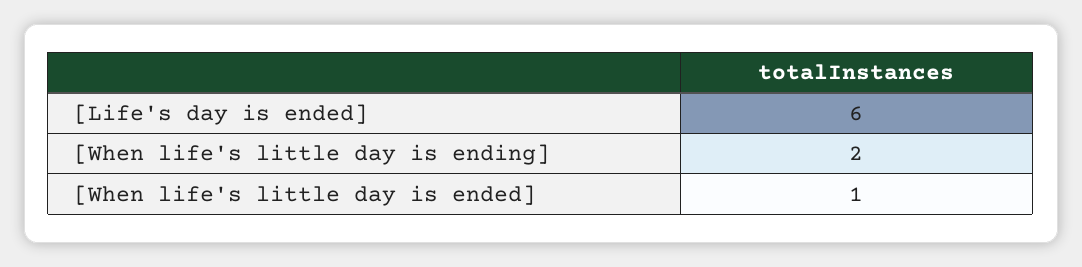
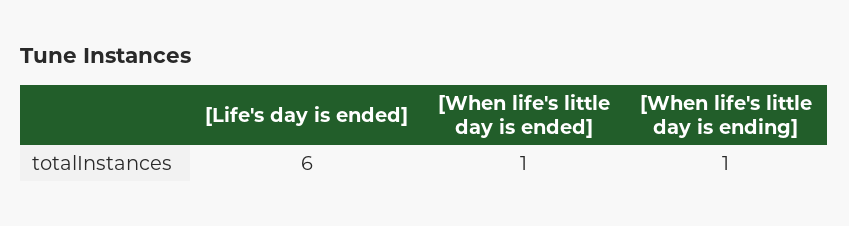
  {
    "[Life's day is ended]": 6,
-   "[When life's little day is ending]": 2,
+   "[When life's little day is ending]": 1,
    "[When life's little day is ended]": 1
  }

